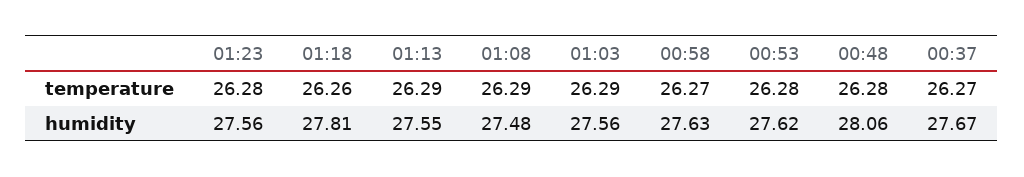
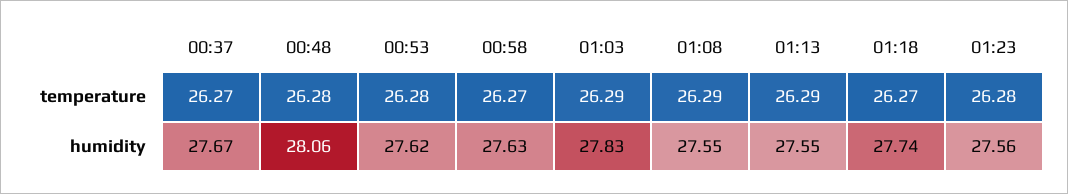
  {
    "01:23": {
      "temperature": 26.28,
      "humidity": 27.56
    },
    "01:18": {
-     "temperature": 26.26,
+     "temperature": 26.27,
-     "humidity": 27.81
+     "humidity": 27.74
    },
    "01:13": {
      "temperature": 26.29,
      "humidity": 27.55
    },
    "01:08": {
      "temperature": 26.29,
-     "humidity": 27.48
+     "humidity": 27.55
    },
    "01:03": {
      "temperature": 26.29,
-     "humidity": 27.56
+     "humidity": 27.83
    },
    "00:58": {
      "temperature": 26.27,
      "humidity": 27.63
    },
    "00:53": {
      "temperature": 26.28,
      "humidity": 27.62
    },
    "00:48": {
      "temperature": 26.28,
      "humidity": 28.06
    },
    "00:37": {
      "temperature": 26.27,
      "humidity": 27.67
    }
  }

